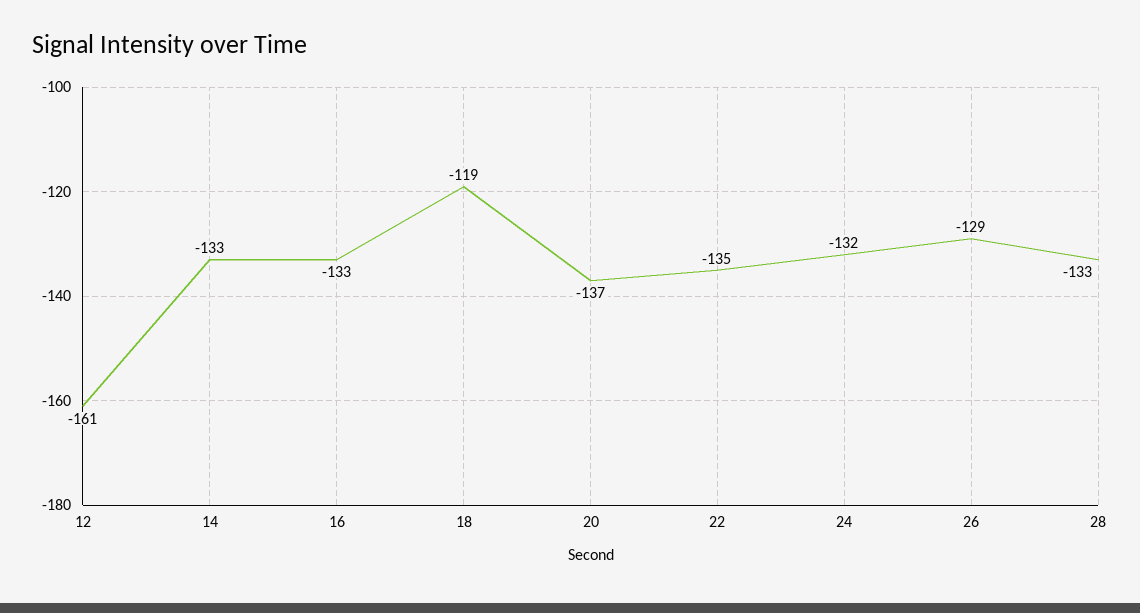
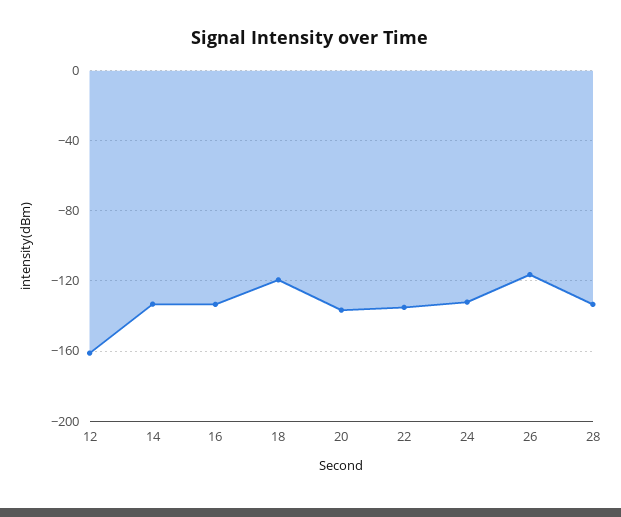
  {
    "12": -161,
    "14": -133,
    "16": -133,
    "18": -119,
    "20": -137,
    "22": -135,
    "24": -132,
-   "26": -129,
+   "26": -115,
    "28": -133
  }

